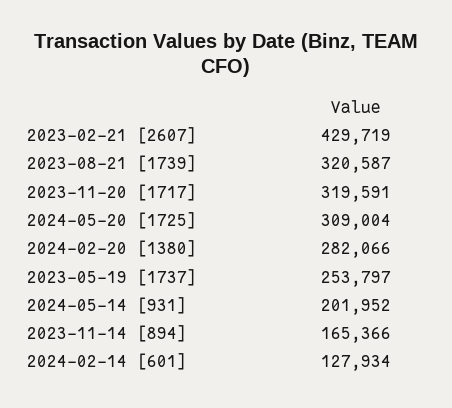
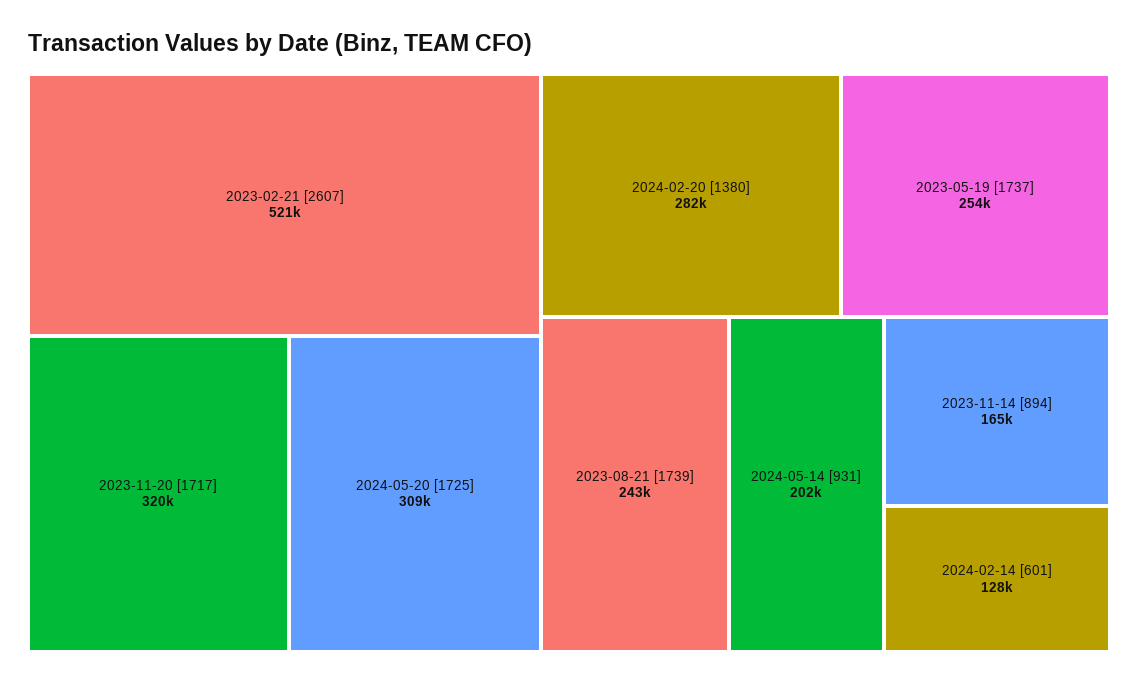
  {
-   "2023-02-21 [2607]": 429719,
+   "2023-02-21 [2607]": 521000,
-   "2023-08-21 [1739]": 320587,
+   "2023-08-21 [1739]": 243000,
    "2023-11-20 [1717]": 319591,
    "2024-05-20 [1725]": 309004,
    "2024-02-20 [1380]": 282066,
    "2023-05-19 [1737]": 253797,
    "2024-05-14 [931]": 201952,
    "2023-11-14 [894]": 165366,
    "2024-02-14 [601]": 127934
  }

